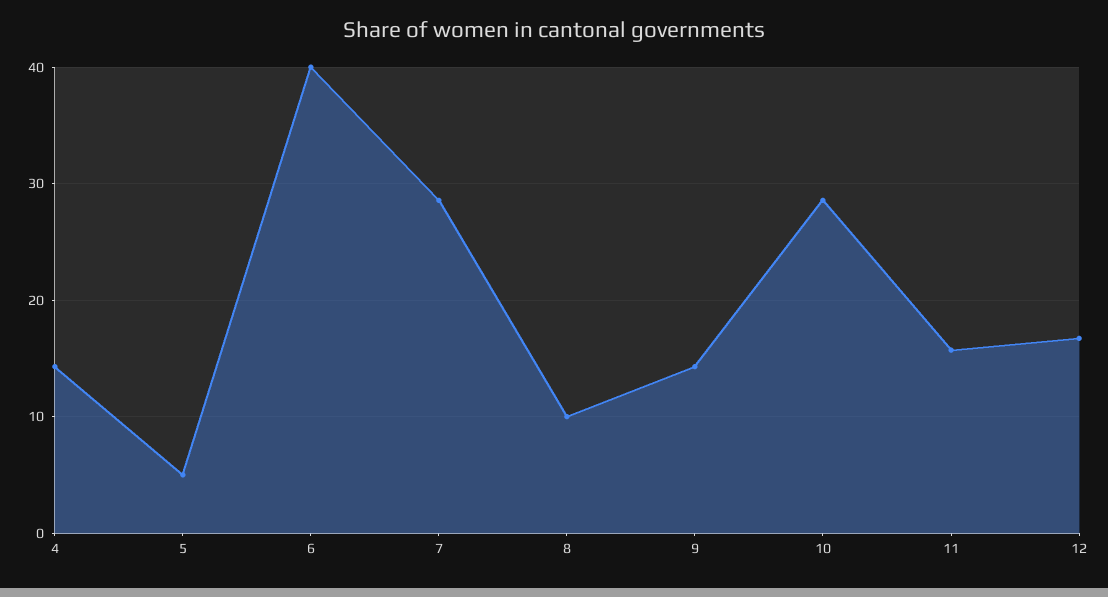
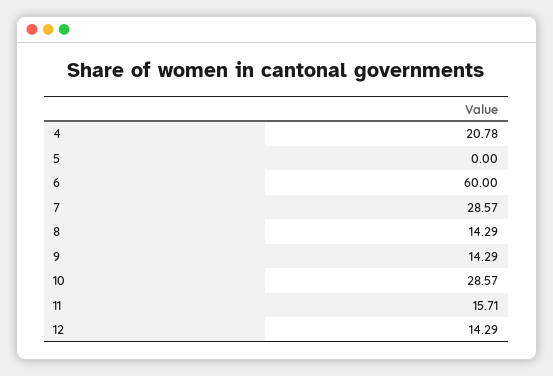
  {
-   "4": 14,
+   "4": 20.78,
-   "5": 5,
+   "5": 0,
-   "6": 40,
+   "6": 60,
    "7": 28.57,
-   "8": 10,
+   "8": 14.29,
    "9": 14.29,
    "10": 28.57,
    "11": 15.71,
-   "12": 17
+   "12": 14.29
  }

